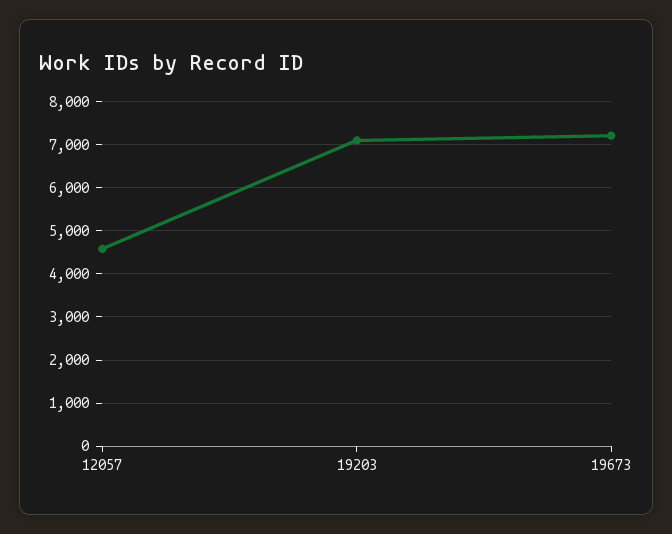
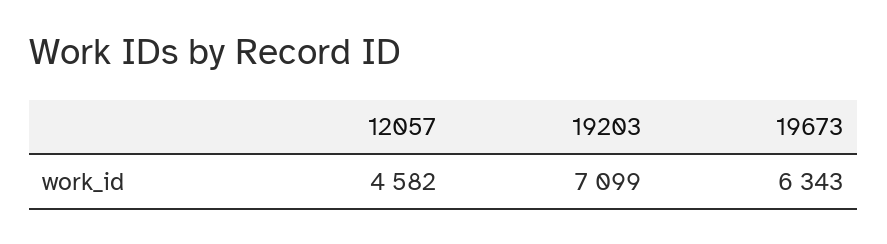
  {
    "12057": 4582,
    "19203": 7099,
-   "19673": 7200
+   "19673": 6343
  }

